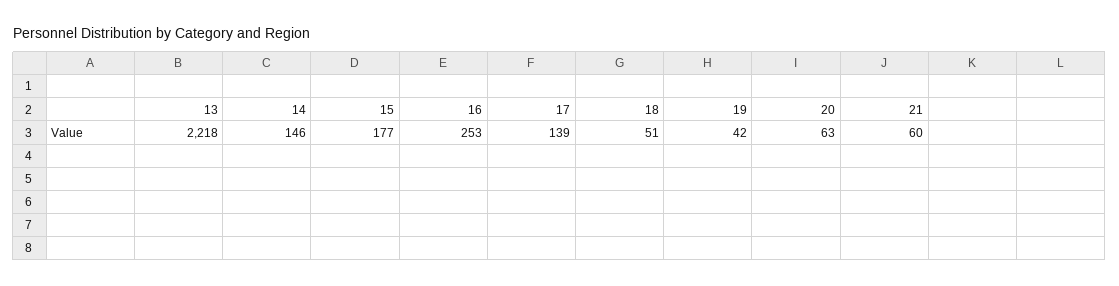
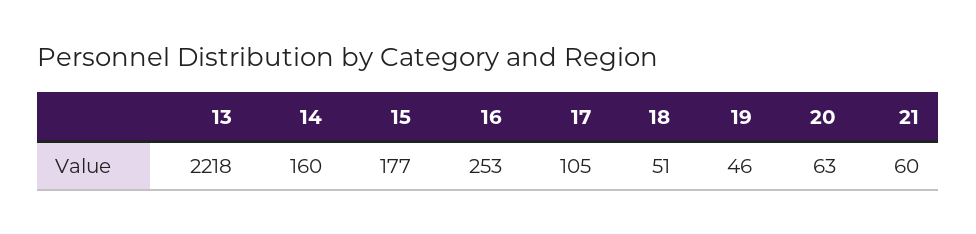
  {
    "13": 2218,
-   "14": 146,
+   "14": 160,
    "15": 177,
    "16": 253,
-   "17": 139,
+   "17": 105,
    "18": 51,
-   "19": 42,
+   "19": 46,
    "20": 63,
    "21": 60
  }

